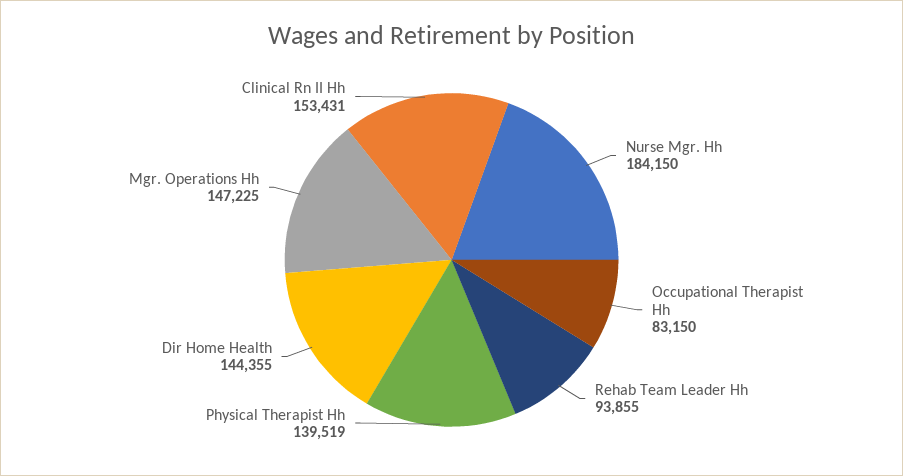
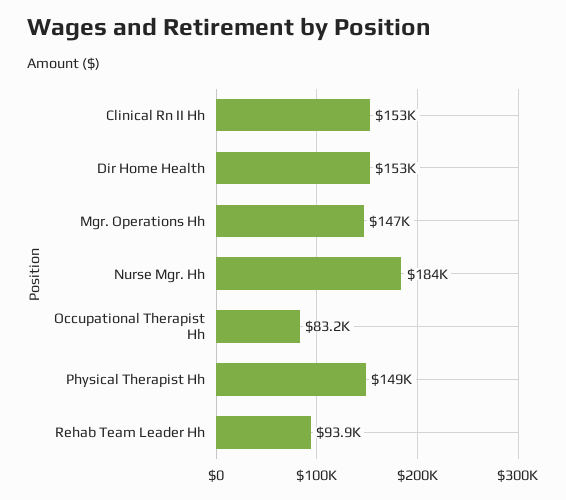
  {
    "Nurse Mgr. Hh": 184150,
    "Occupational Therapist Hh": 83150,
    "Rehab Team Leader Hh": 93855,
-   "Physical Therapist Hh": 139519,
+   "Physical Therapist Hh": 149000,
-   "Dir Home Health": 144355,
+   "Dir Home Health": 153000,
    "Mgr. Operations Hh": 147225,
    "Clinical Rn II Hh": 153431
  }

